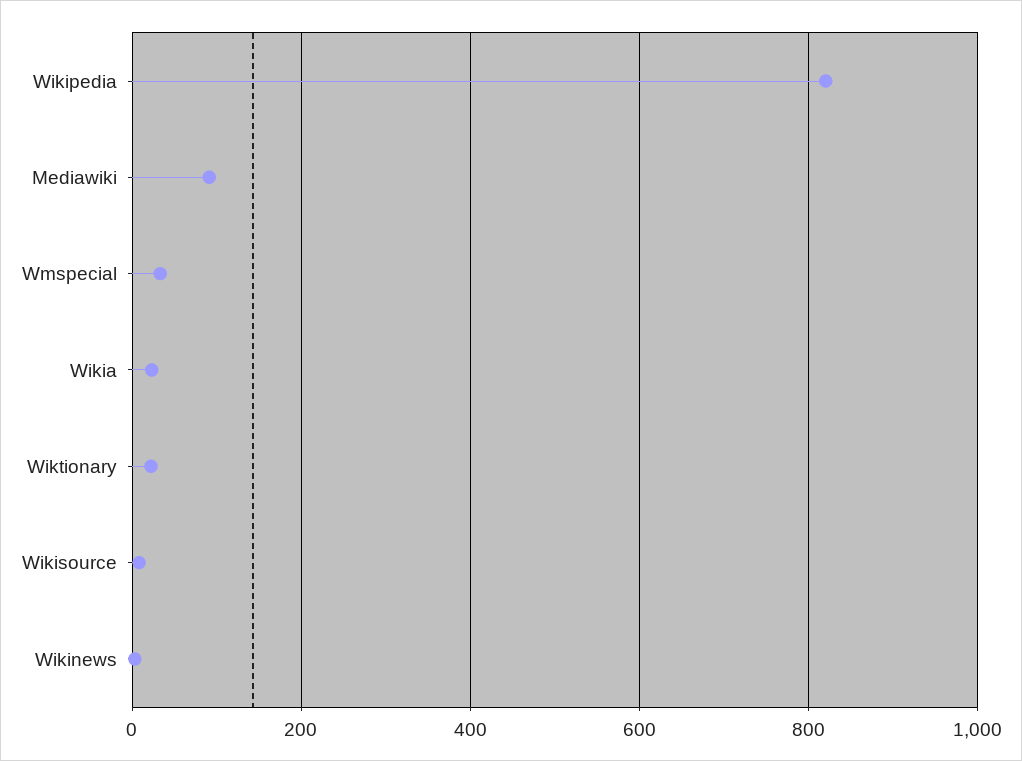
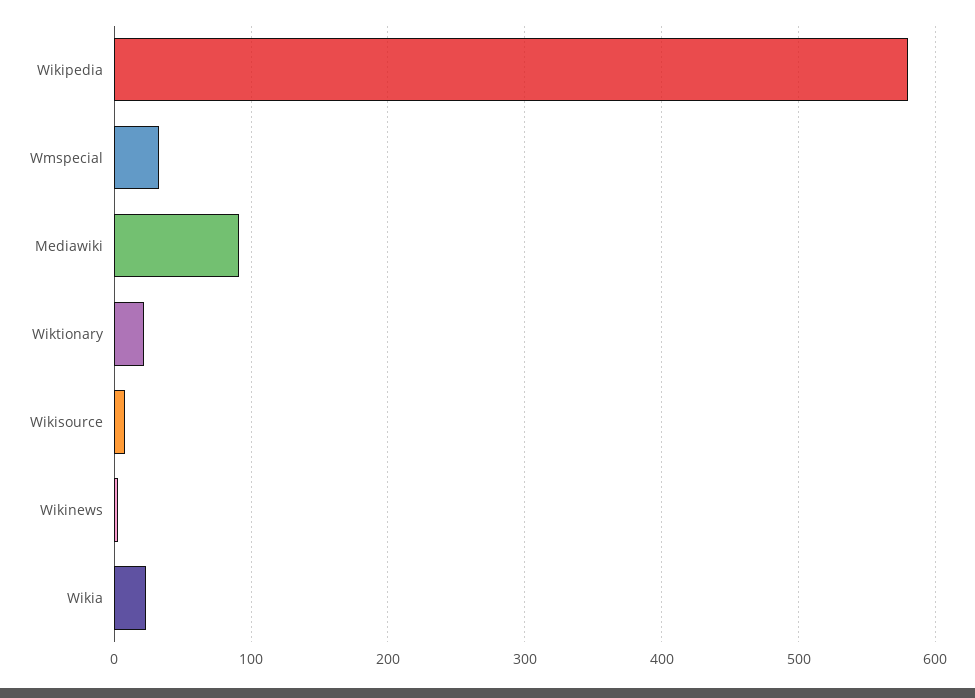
  {
-   "Wikipedia": 820,
+   "Wikipedia": 580,
    "Mediawiki": 90,
    "Wmspecial": 30,
    "Wikia": 20,
    "Wiktionary": 20,
    "Wikisource": 10,
    "Wikinews": 0
  }

